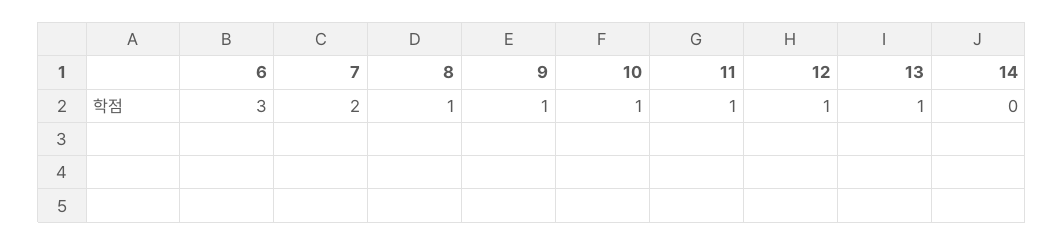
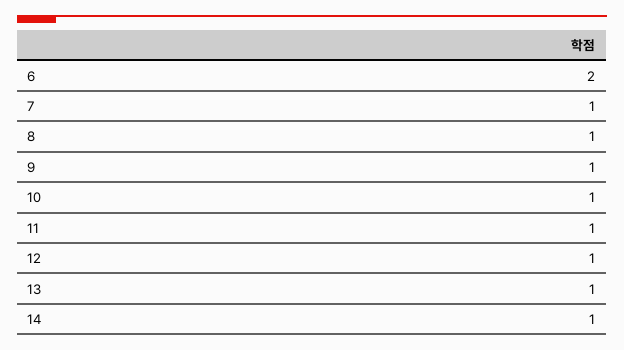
  {
-   "6": 3,
+   "6": 2,
-   "7": 2,
+   "7": 1,
    "8": 1,
    "9": 1,
    "10": 1,
    "11": 1,
    "12": 1,
    "13": 1,
-   "14": 0
+   "14": 1
  }

